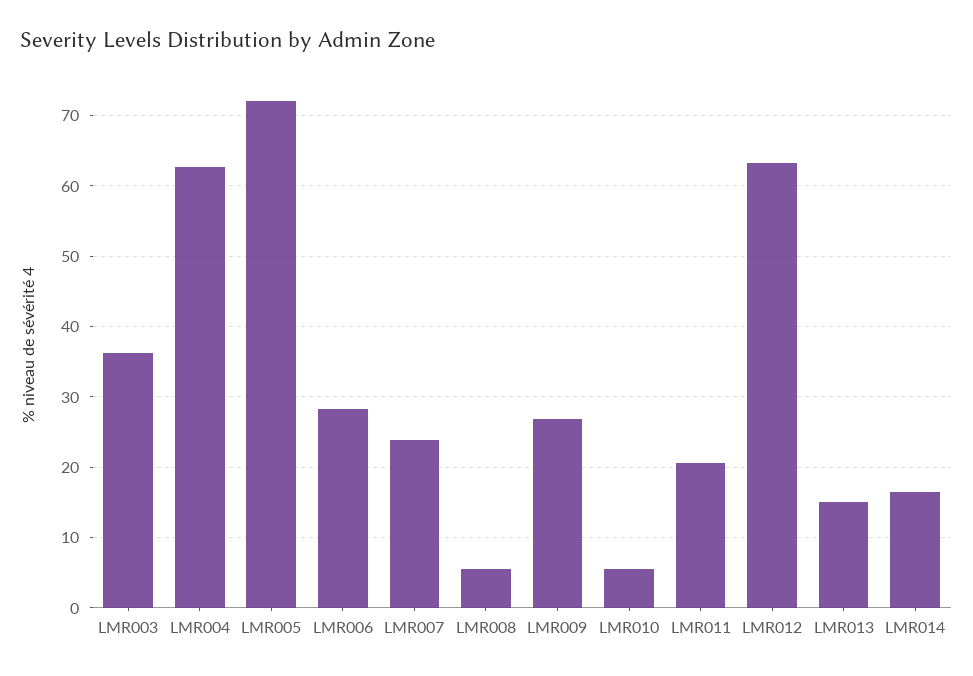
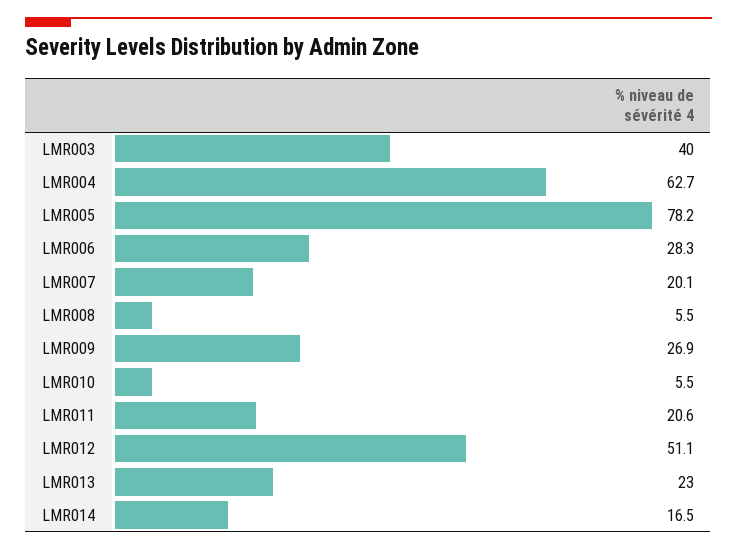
  {
-   "LMR003": 36,
+   "LMR003": 40,
    "LMR004": 62.7,
-   "LMR005": 72,
+   "LMR005": 78.2,
    "LMR006": 28.3,
-   "LMR007": 24,
+   "LMR007": 20.1,
    "LMR008": 5.5,
    "LMR009": 26.9,
    "LMR010": 5.5,
    "LMR011": 20.6,
-   "LMR012": 63,
+   "LMR012": 51.1,
-   "LMR013": 15,
+   "LMR013": 23,
    "LMR014": 16.5
  }

